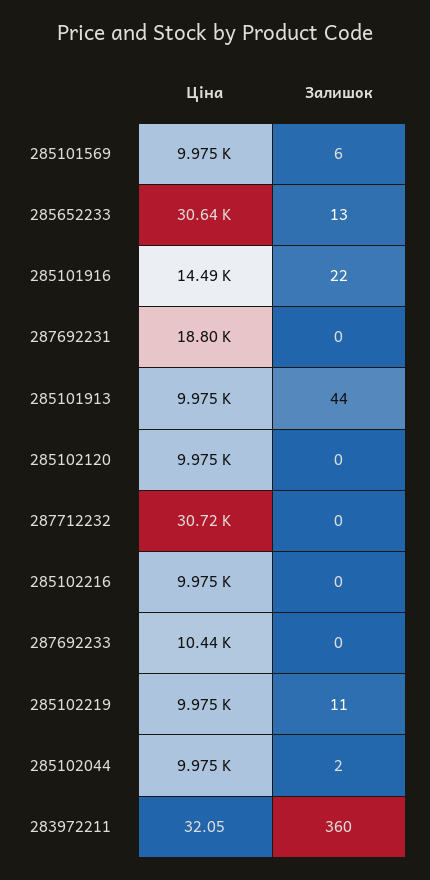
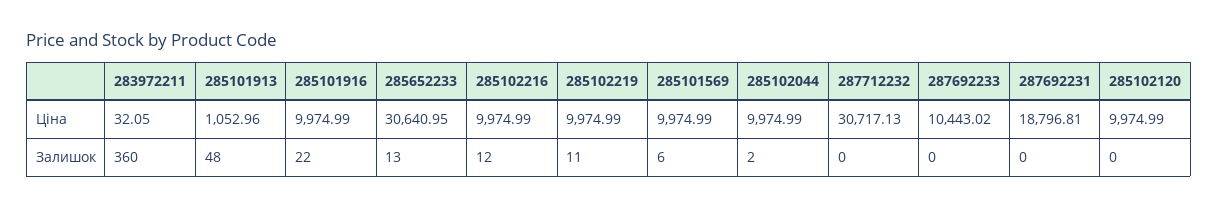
  {
    "Ціна": {
      "285101569": 9974.99,
      "285652233": 30640.95,
-     "285101916": 14490,
+     "285101916": 9974.99,
      "287692231": 18796.81,
-     "285101913": 9975,
+     "285101913": 1052.96,
      "285102120": 9974.99,
      "287712232": 30717.13,
      "285102216": 9974.99,
      "287692233": 10443.02,
      "285102219": 9974.99,
      "285102044": 9974.99,
      "283972211": 32.05
    },
    "Залишок": {
      "285101569": 6,
      "285652233": 13,
      "285101916": 22,
      "287692231": 0,
-     "285101913": 44,
+     "285101913": 48,
      "285102120": 0,
      "287712232": 0,
-     "285102216": 0,
+     "285102216": 12,
      "287692233": 0,
      "285102219": 11,
      "285102044": 2,
      "283972211": 360
    }
  }

